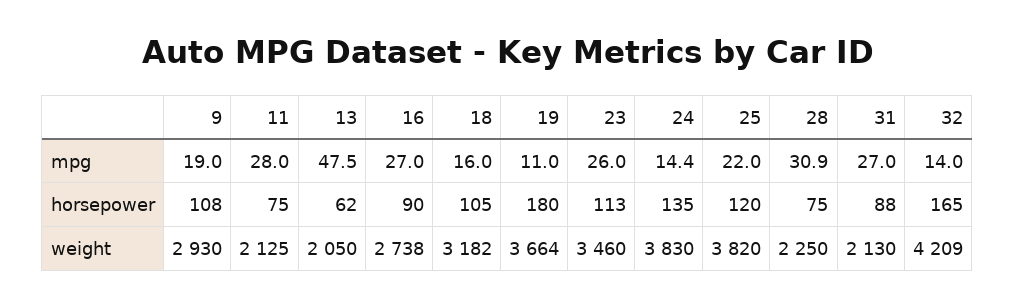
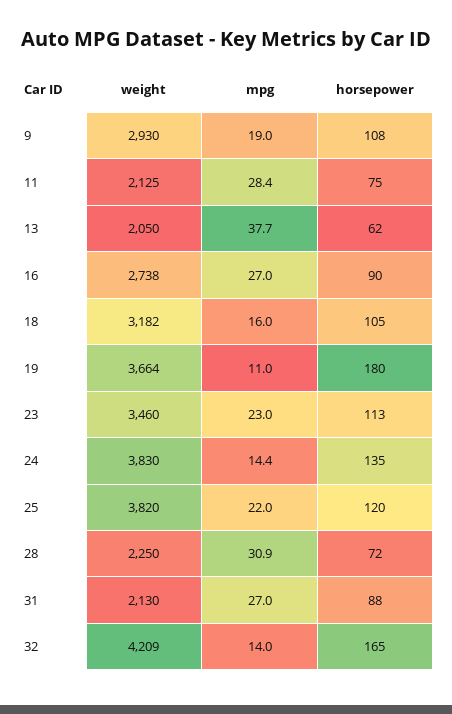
  {
    "9": {
      "mpg": 19,
      "horsepower": 108,
      "weight": 2930
    },
    "11": {
-     "mpg": 28,
+     "mpg": 28.4,
      "horsepower": 75,
      "weight": 2125
    },
    "13": {
-     "mpg": 47.5,
+     "mpg": 37.7,
      "horsepower": 62,
      "weight": 2050
    },
    "16": {
      "mpg": 27,
      "horsepower": 90,
      "weight": 2738
    },
    "18": {
      "mpg": 16,
      "horsepower": 105,
      "weight": 3182
    },
    "19": {
      "mpg": 11,
      "horsepower": 180,
      "weight": 3664
    },
    "23": {
-     "mpg": 26,
+     "mpg": 23,
      "horsepower": 113,
      "weight": 3460
    },
    "24": {
      "mpg": 14.4,
      "horsepower": 135,
      "weight": 3830
    },
    "25": {
      "mpg": 22,
      "horsepower": 120,
      "weight": 3820
    },
    "28": {
      "mpg": 30.9,
-     "horsepower": 75,
+     "horsepower": 72,
      "weight": 2250
    },
    "31": {
      "mpg": 27,
      "horsepower": 88,
      "weight": 2130
    },
    "32": {
      "mpg": 14,
      "horsepower": 165,
      "weight": 4209
    }
  }

